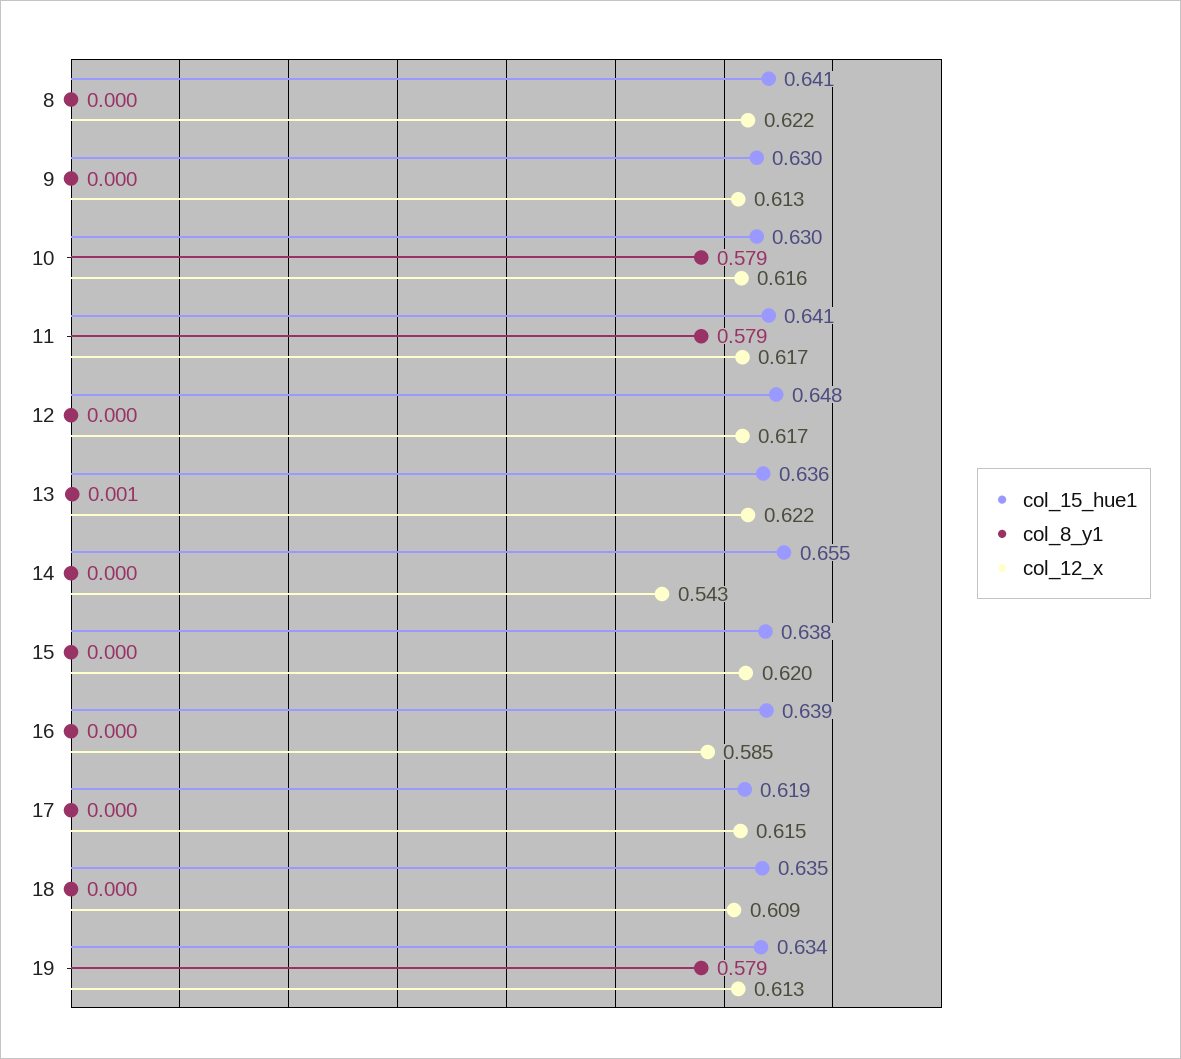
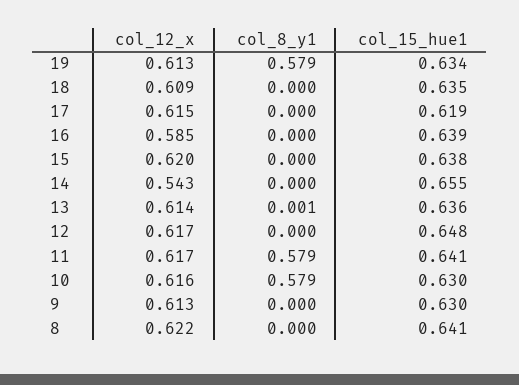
  {
    "col_15_hue1": {
      "8": 0.641,
      "9": 0.63,
      "10": 0.63,
      "11": 0.641,
      "12": 0.648,
      "13": 0.636,
      "14": 0.655,
      "15": 0.638,
      "16": 0.639,
      "17": 0.619,
      "18": 0.635,
      "19": 0.634
    },
    "col_8_y1": {
      "8": 0,
      "9": 0,
      "10": 0.579,
      "11": 0.579,
      "12": 0,
      "13": 0.001,
      "14": 0,
      "15": 0,
      "16": 0,
      "17": 0,
      "18": 0,
      "19": 0.579
    },
    "col_12_x": {
      "8": 0.622,
      "9": 0.613,
      "10": 0.616,
      "11": 0.617,
      "12": 0.617,
-     "13": 0.622,
+     "13": 0.614,
      "14": 0.543,
      "15": 0.62,
      "16": 0.585,
      "17": 0.615,
      "18": 0.609,
      "19": 0.613
    }
  }

